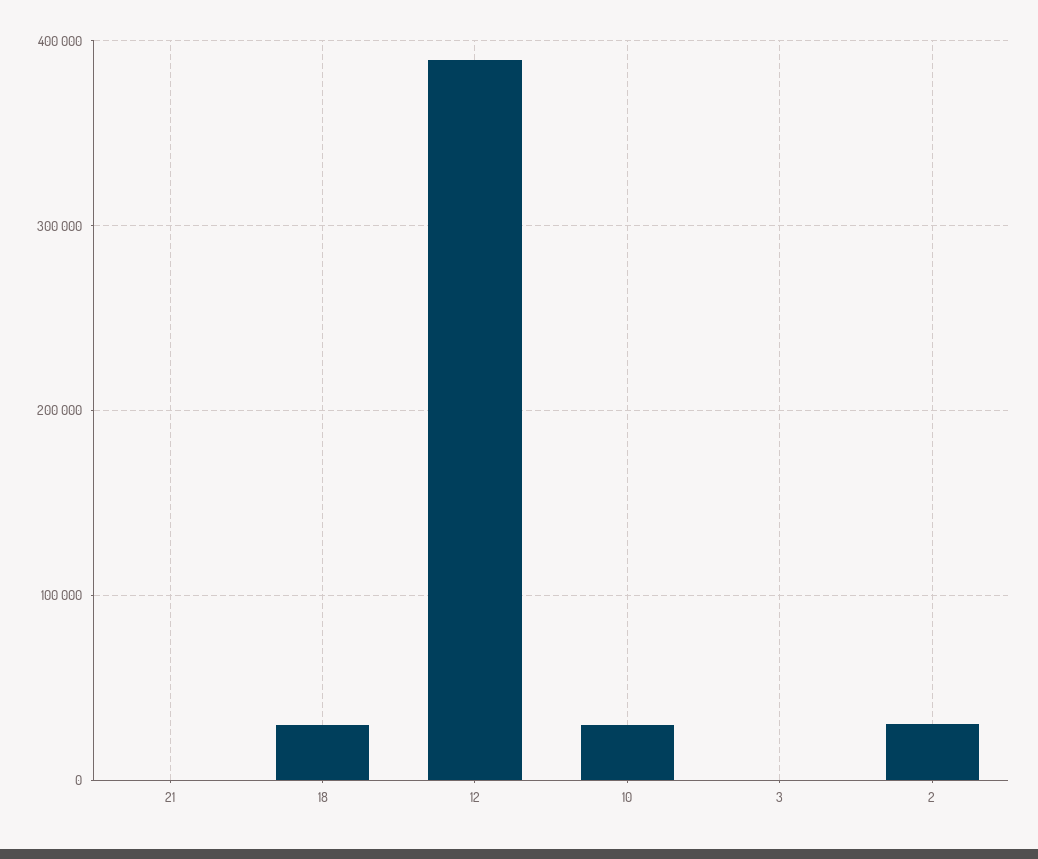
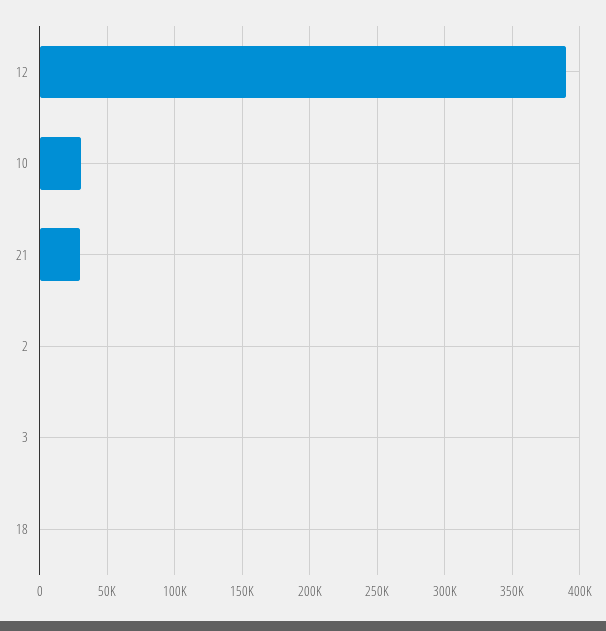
  {
-   "21": 0,
+   "21": 30000,
-   "18": 30000,
+   "18": 0,
    "12": 390000,
    "10": 30000,
    "3": 0,
-   "2": 30000
+   "2": 0
  }

